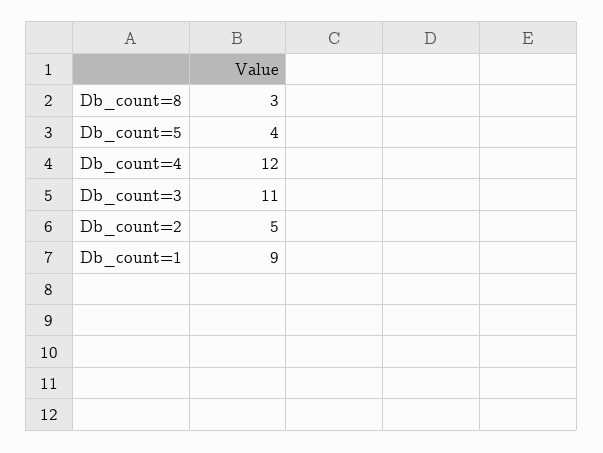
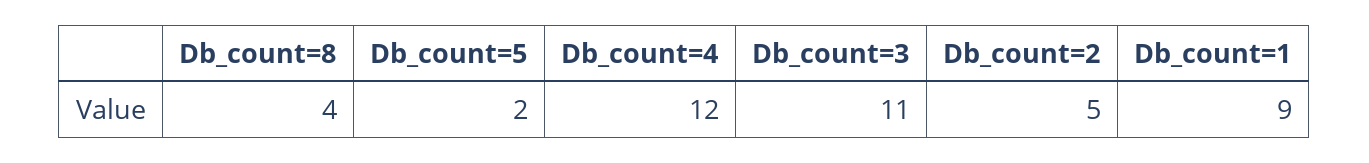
  {
-   "Db_count=8": 3,
+   "Db_count=8": 4,
-   "Db_count=5": 4,
+   "Db_count=5": 2,
    "Db_count=4": 12,
    "Db_count=3": 11,
    "Db_count=2": 5,
    "Db_count=1": 9
  }

